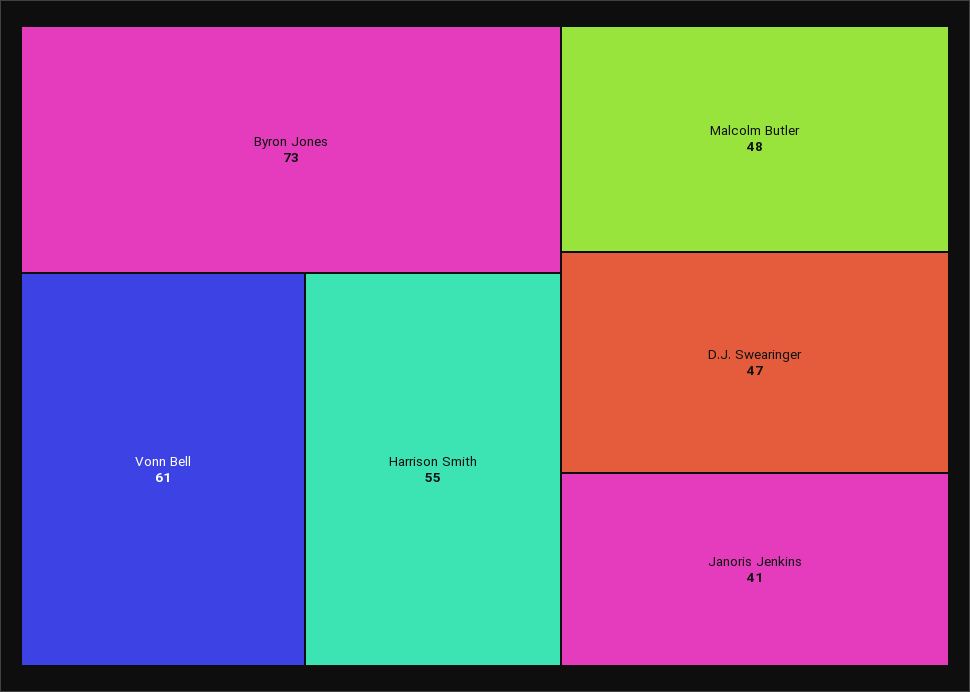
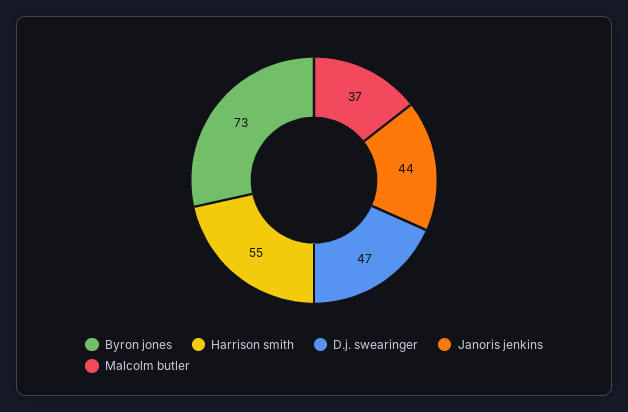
  {
    "Byron Jones": 73,
-   "Vonn Bell": 61,
    "Harrison Smith": 55,
-   "Malcolm Butler": 48,
+   "Malcolm Butler": 37,
    "D.J. Swearinger": 47,
-   "Janoris Jenkins": 41
+   "Janoris Jenkins": 44
  }

